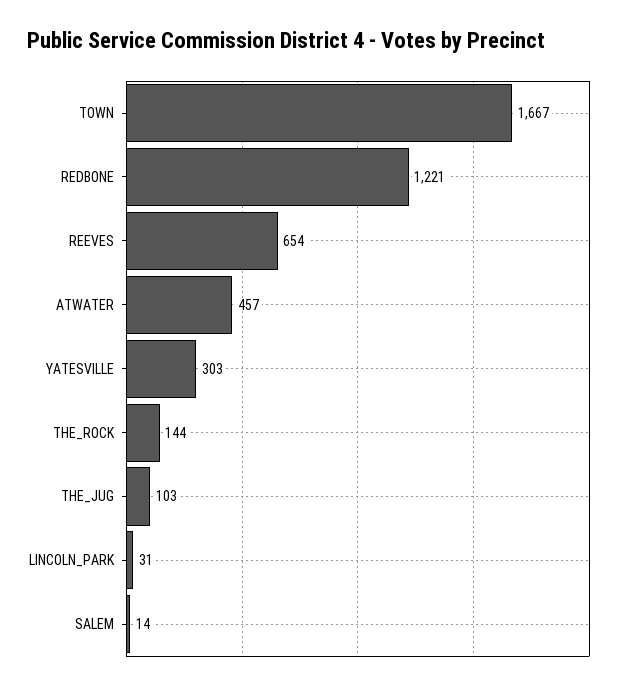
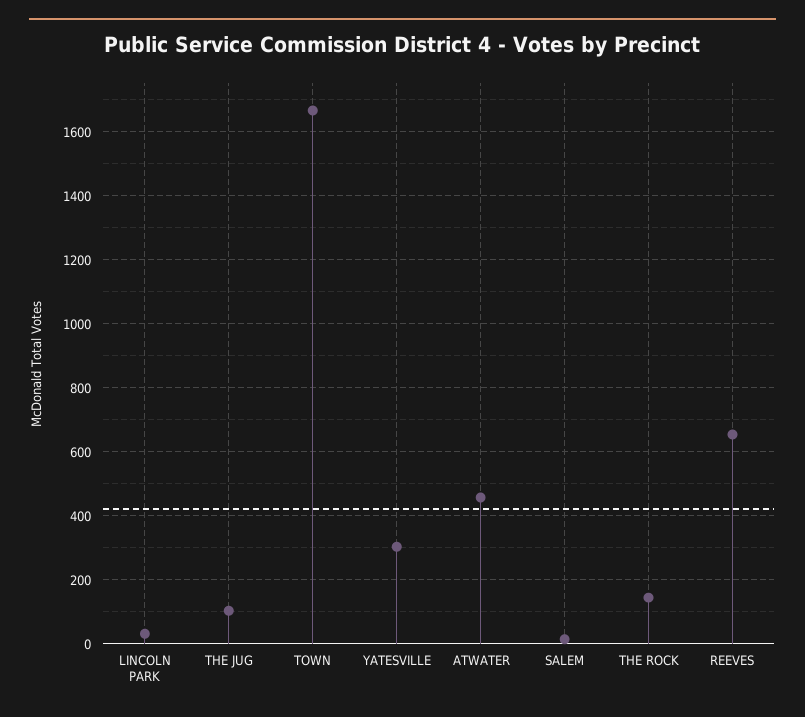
  {
    "TOWN": 1667,
-   "REDBONE": 1221,
    "REEVES": 654,
    "ATWATER": 457,
    "YATESVILLE": 303,
    "THE_ROCK": 144,
    "THE_JUG": 103,
    "LINCOLN_PARK": 31,
    "SALEM": 14
  }

